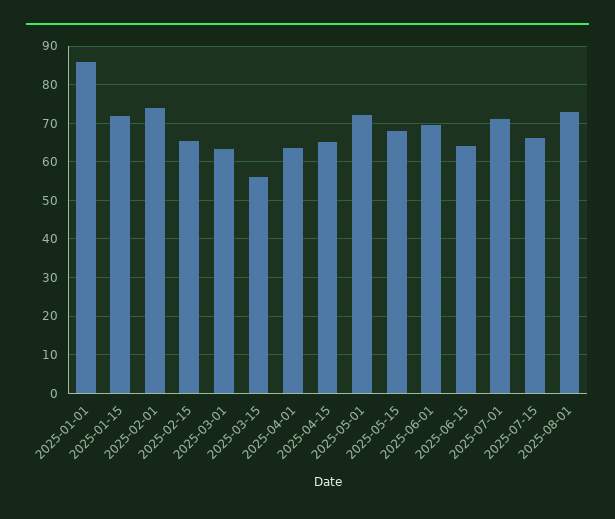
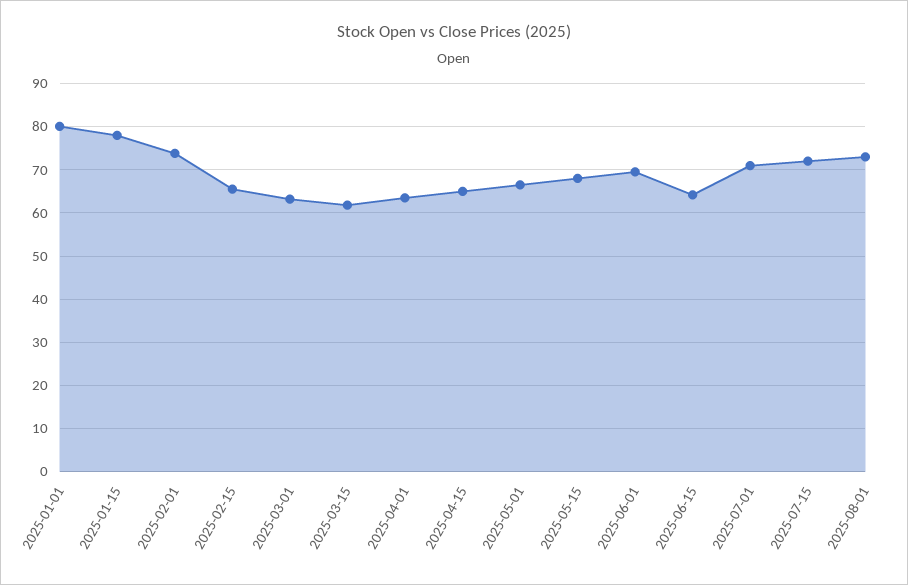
  {
-   "2025-01-01": 86,
+   "2025-01-01": 80,
-   "2025-01-15": 72,
+   "2025-01-15": 78,
    "2025-02-01": 74,
    "2025-02-15": 66,
    "2025-03-01": 64,
-   "2025-03-15": 56,
+   "2025-03-15": 62,
    "2025-04-01": 64,
    "2025-04-15": 66,
-   "2025-05-01": 72,
+   "2025-05-01": 66,
    "2025-05-15": 68,
    "2025-06-01": 70,
    "2025-06-15": 64,
    "2025-07-01": 72,
-   "2025-07-15": 66,
+   "2025-07-15": 72,
    "2025-08-01": 74
  }

